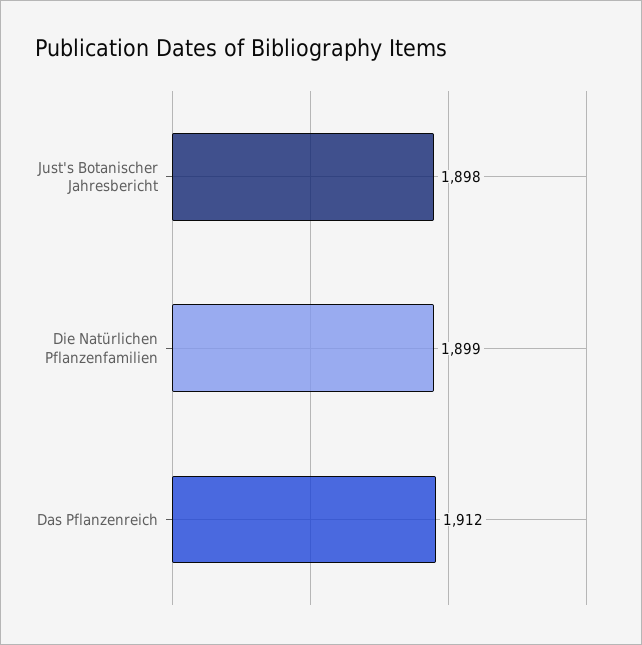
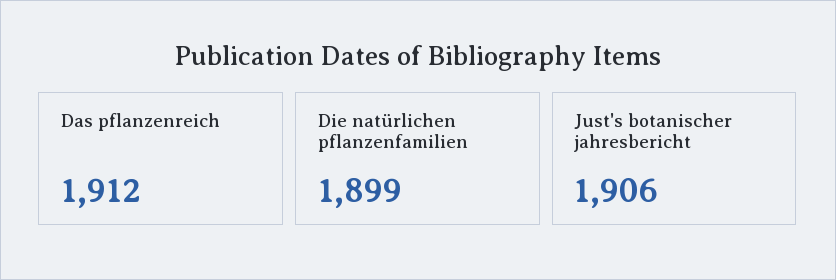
  {
-   "Just's Botanischer Jahresbericht": 1898,
+   "Just's Botanischer Jahresbericht": 1906,
    "Die Natürlichen Pflanzenfamilien": 1899,
    "Das Pflanzenreich": 1912
  }

